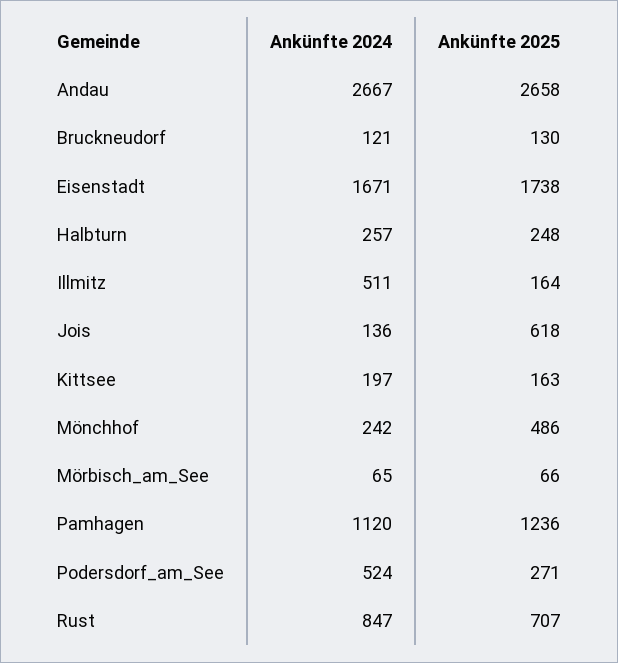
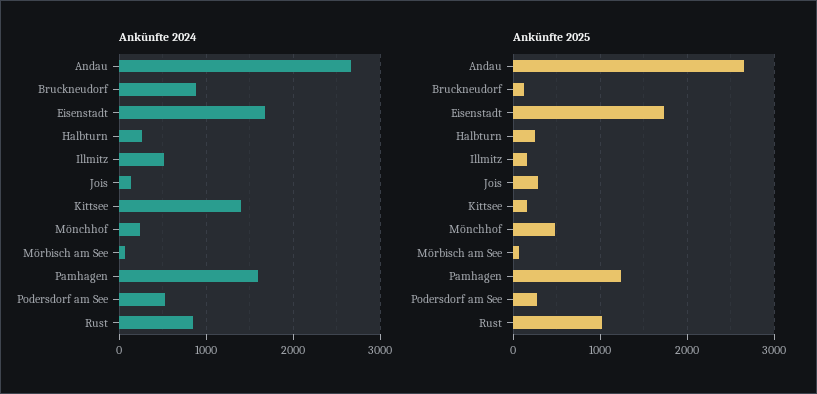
  {
    "Ankünfte 2024": {
      "Andau": 2667,
-     "Bruckneudorf": 121,
+     "Bruckneudorf": 900,
      "Eisenstadt": 1671,
      "Halbturn": 257,
      "Illmitz": 511,
      "Jois": 136,
-     "Kittsee": 197,
+     "Kittsee": 1400,
      "Mönchhof": 242,
      "Mörbisch_am_See": 65,
-     "Pamhagen": 1120,
+     "Pamhagen": 1600,
      "Podersdorf_am_See": 524,
      "Rust": 847
    },
    "Ankünfte 2025": {
      "Andau": 2658,
      "Bruckneudorf": 130,
      "Eisenstadt": 1738,
      "Halbturn": 248,
      "Illmitz": 164,
-     "Jois": 618,
+     "Jois": 300,
      "Kittsee": 163,
      "Mönchhof": 486,
      "Mörbisch_am_See": 66,
      "Pamhagen": 1236,
      "Podersdorf_am_See": 271,
-     "Rust": 707
+     "Rust": 1000
    }
  }

